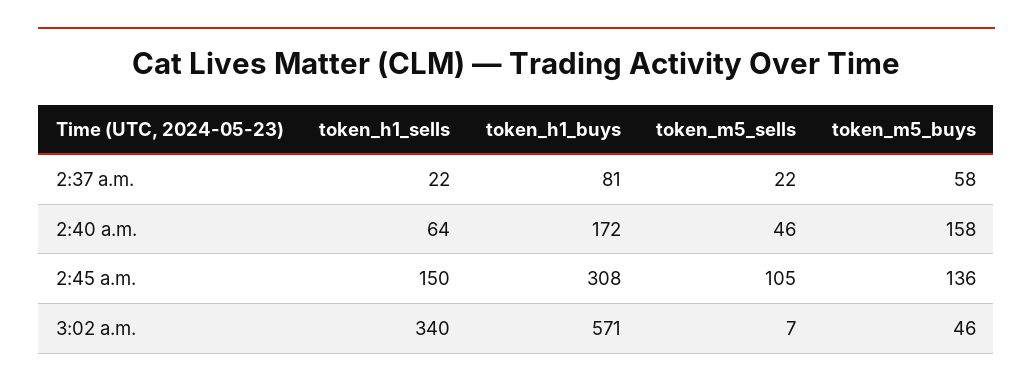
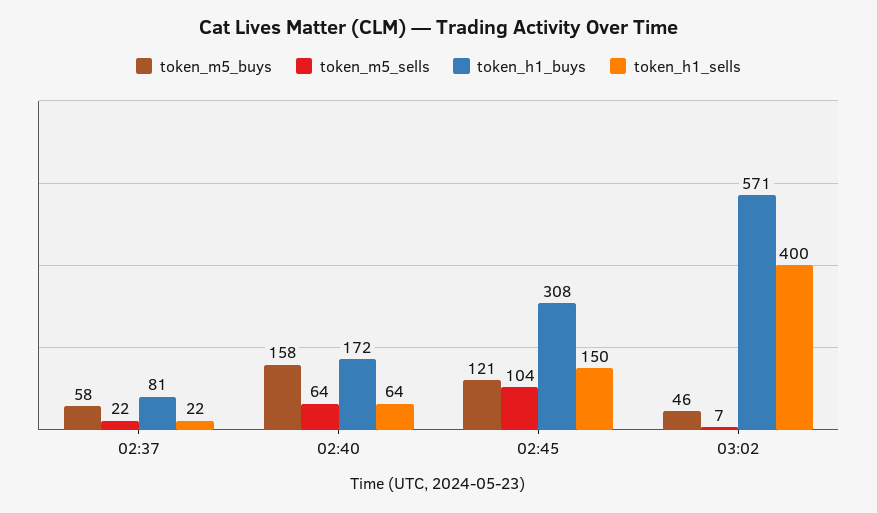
  {
    "token_h1_sells": {
      "2:37 a.m.": 22,
      "2:40 a.m.": 64,
      "2:45 a.m.": 150,
-     "3:02 a.m.": 340
+     "3:02 a.m.": 400
    },
    "token_h1_buys": {
      "2:37 a.m.": 81,
      "2:40 a.m.": 172,
      "2:45 a.m.": 308,
      "3:02 a.m.": 571
    },
    "token_m5_sells": {
      "2:37 a.m.": 22,
-     "2:40 a.m.": 46,
+     "2:40 a.m.": 64,
-     "2:45 a.m.": 105,
+     "2:45 a.m.": 104,
      "3:02 a.m.": 7
    },
    "token_m5_buys": {
      "2:37 a.m.": 58,
      "2:40 a.m.": 158,
-     "2:45 a.m.": 136,
+     "2:45 a.m.": 121,
      "3:02 a.m.": 46
    }
  }

